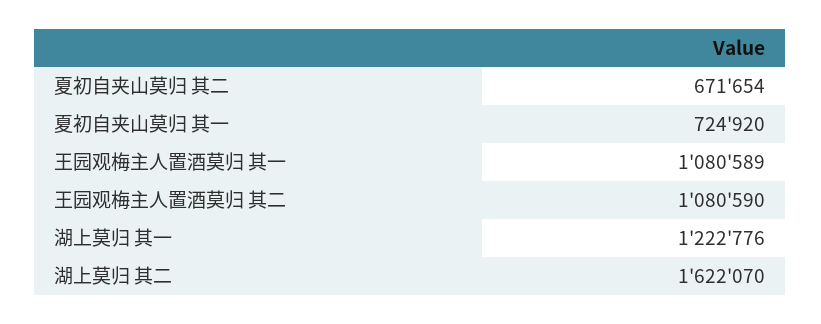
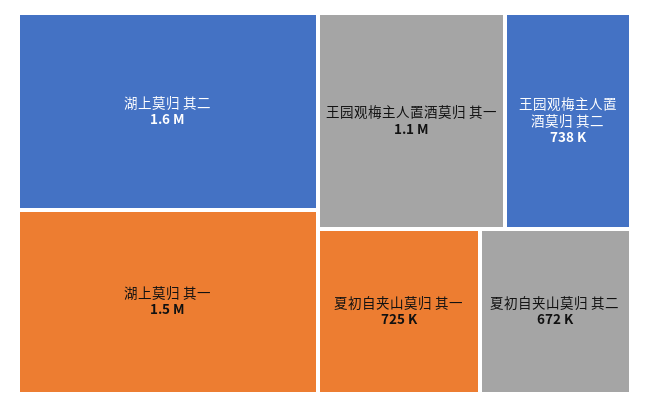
  {
    "夏初自夹山莫归 其二": 671654,
    "夏初自夹山莫归 其一": 724920,
    "王园观梅主人置酒莫归 其一": 1080589,
-   "王园观梅主人置酒莫归 其二": 1080590,
+   "王园观梅主人置酒莫归 其二": 738000,
-   "湖上莫归 其一": 1222776,
+   "湖上莫归 其一": 1500000,
    "湖上莫归 其二": 1622070
  }

